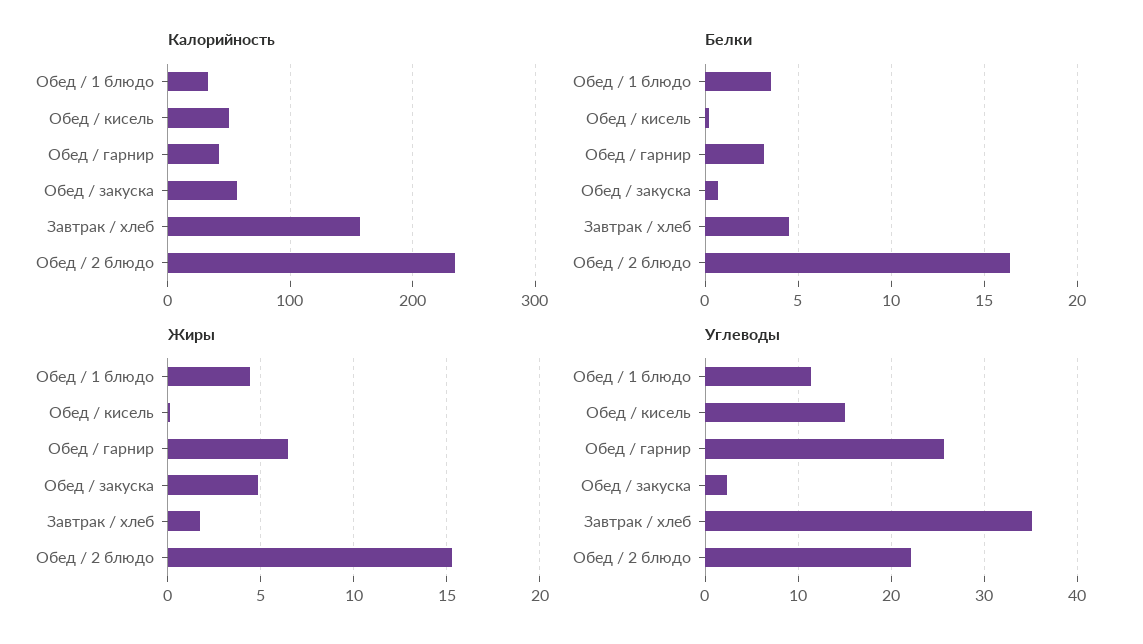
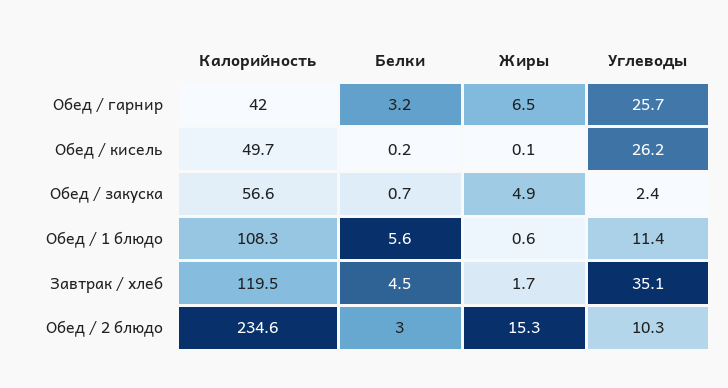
  {
    "Калорийность": {
-     "Обед / 1 блюдо": 30,
+     "Обед / 1 блюдо": 108.3,
      "Обед / кисель": 49.7,
      "Обед / гарнир": 42,
      "Обед / закуска": 56.6,
-     "Завтрак / хлеб": 160,
+     "Завтрак / хлеб": 119.5,
      "Обед / 2 блюдо": 234.6
    },
    "Белки": {
-     "Обед / 1 блюдо": 3.5,
+     "Обед / 1 блюдо": 5.6,
      "Обед / кисель": 0.2,
      "Обед / гарнир": 3.2,
      "Обед / закуска": 0.7,
      "Завтрак / хлеб": 4.5,
-     "Обед / 2 блюдо": 16.5
+     "Обед / 2 блюдо": 3
    },
    "Жиры": {
-     "Обед / 1 блюдо": 4.5,
+     "Обед / 1 блюдо": 0.6,
      "Обед / кисель": 0.1,
      "Обед / гарнир": 6.5,
      "Обед / закуска": 4.9,
      "Завтрак / хлеб": 1.7,
      "Обед / 2 блюдо": 15.3
    },
    "Углеводы": {
      "Обед / 1 блюдо": 11.4,
-     "Обед / кисель": 15,
+     "Обед / кисель": 26.2,
      "Обед / гарнир": 25.7,
      "Обед / закуска": 2.4,
      "Завтрак / хлеб": 35.1,
-     "Обед / 2 блюдо": 22
+     "Обед / 2 блюдо": 10.3
    }
  }

